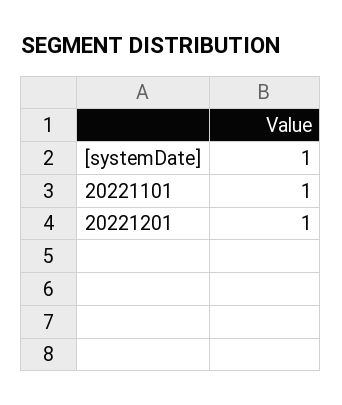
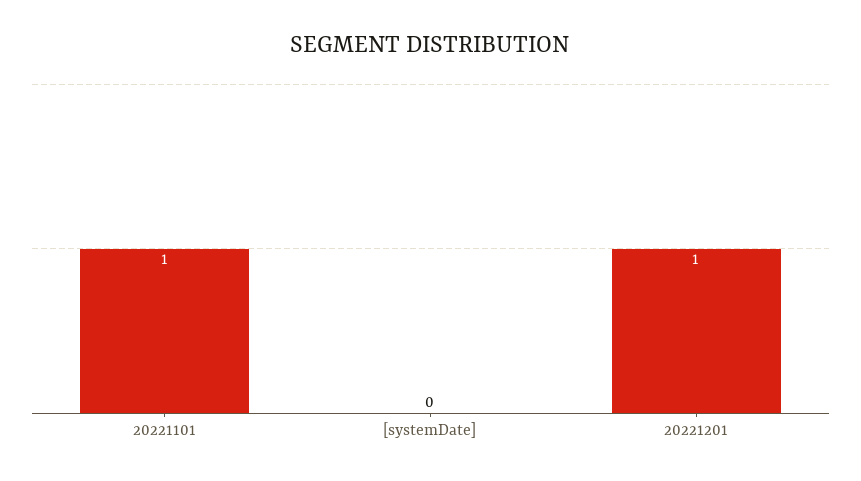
  {
-   "[systemDate]": 1,
+   "[systemDate]": 0,
    "20221101": 1,
    "20221201": 1
  }

